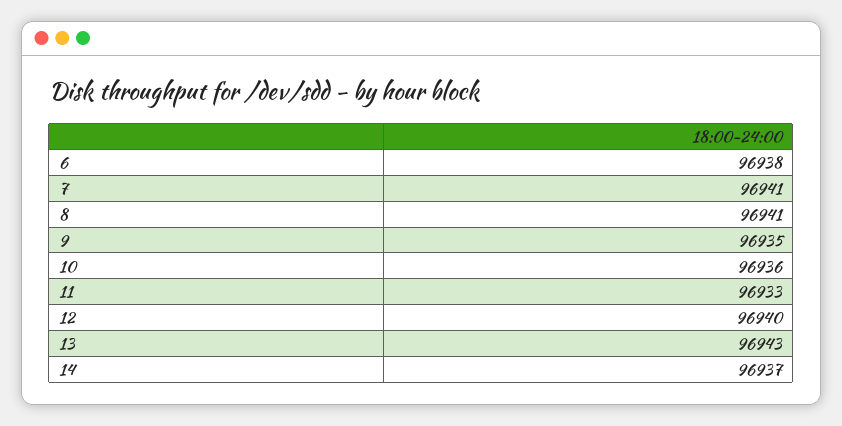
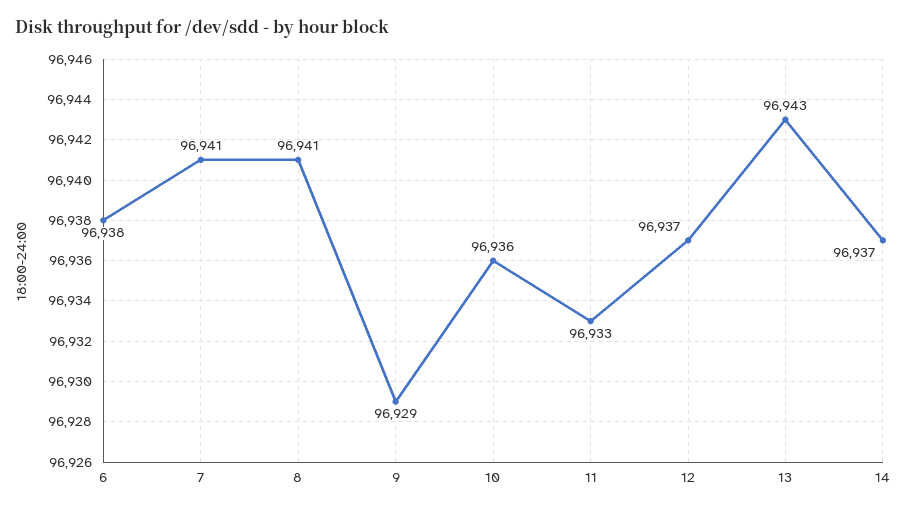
  {
    "6": 96938,
    "7": 96941,
    "8": 96941,
-   "9": 96935,
+   "9": 96929,
    "10": 96936,
    "11": 96933,
-   "12": 96940,
+   "12": 96937,
    "13": 96943,
    "14": 96937
  }

